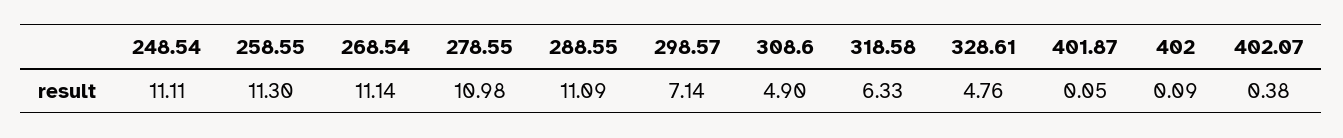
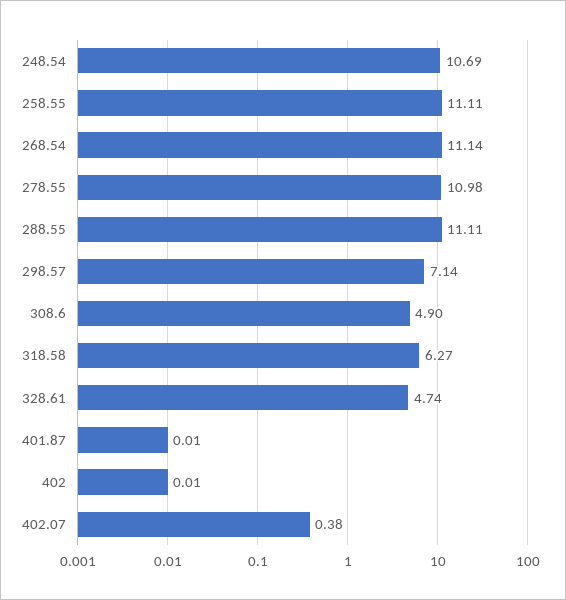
  {
-   "248.54": 11.11,
+   "248.54": 10.69,
-   "258.55": 11.3,
+   "258.55": 11.11,
    "268.54": 11.14,
    "278.55": 10.98,
-   "288.55": 11.09,
+   "288.55": 11.11,
    "298.57": 7.14,
    "308.6": 4.9,
-   "318.58": 6.33,
+   "318.58": 6.27,
-   "328.61": 4.76,
+   "328.61": 4.74,
-   "401.87": 0.05,
+   "401.87": 0.01,
-   "402": 0.09,
+   "402": 0.01,
    "402.07": 0.38
  }

